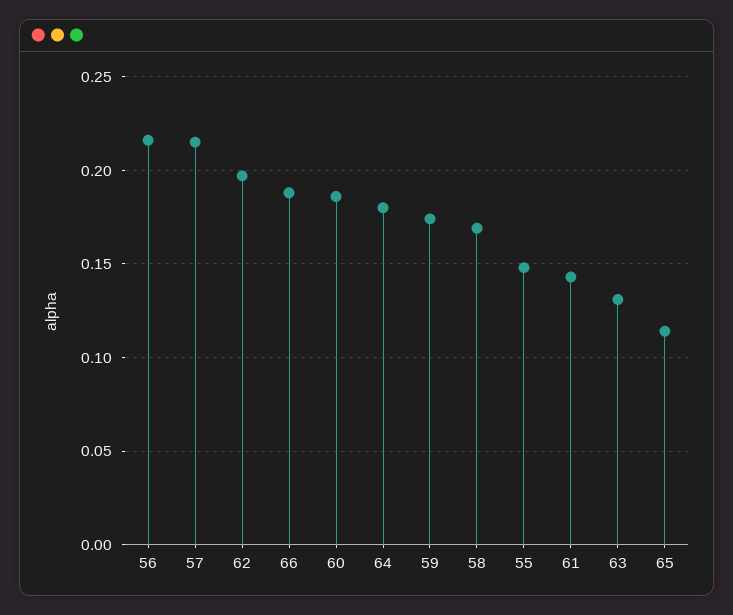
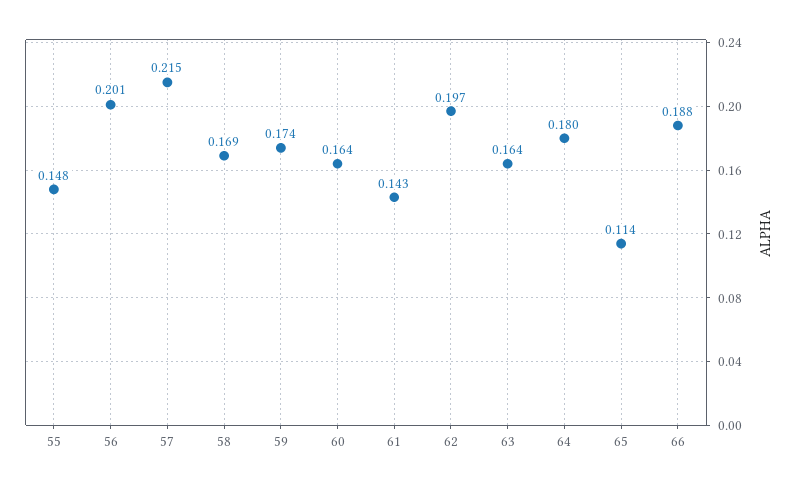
  {
-   "56": 0.215,
+   "56": 0.201,
    "57": 0.215,
    "62": 0.197,
    "66": 0.188,
-   "60": 0.185,
+   "60": 0.164,
    "64": 0.18,
    "59": 0.174,
    "58": 0.169,
    "55": 0.148,
    "61": 0.143,
-   "63": 0.13,
+   "63": 0.164,
    "65": 0.114
  }

